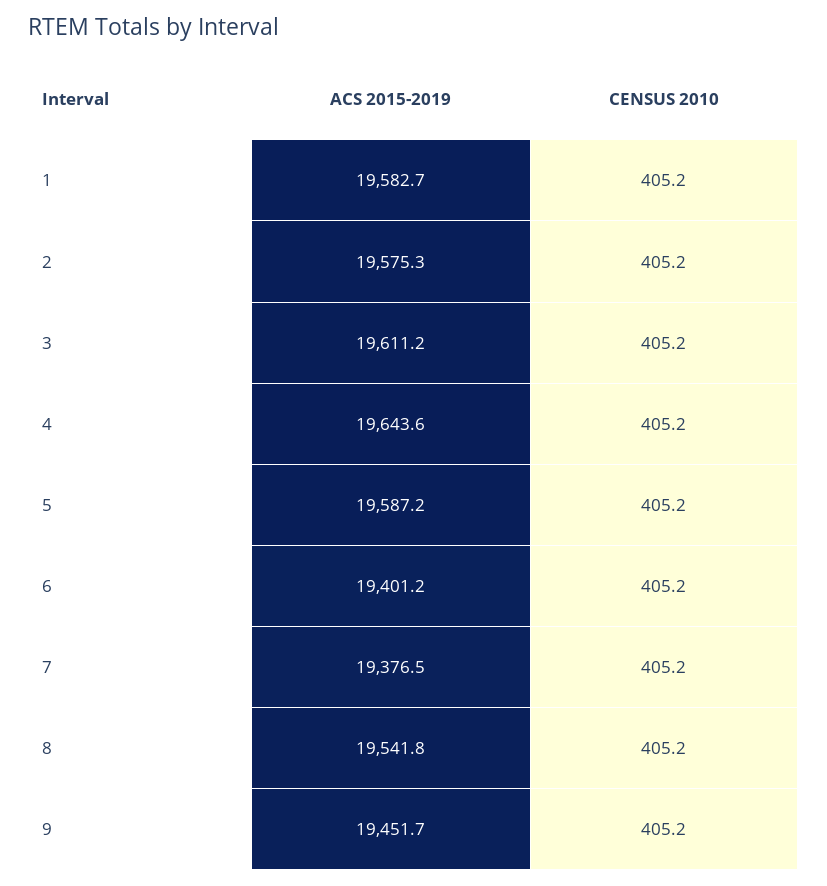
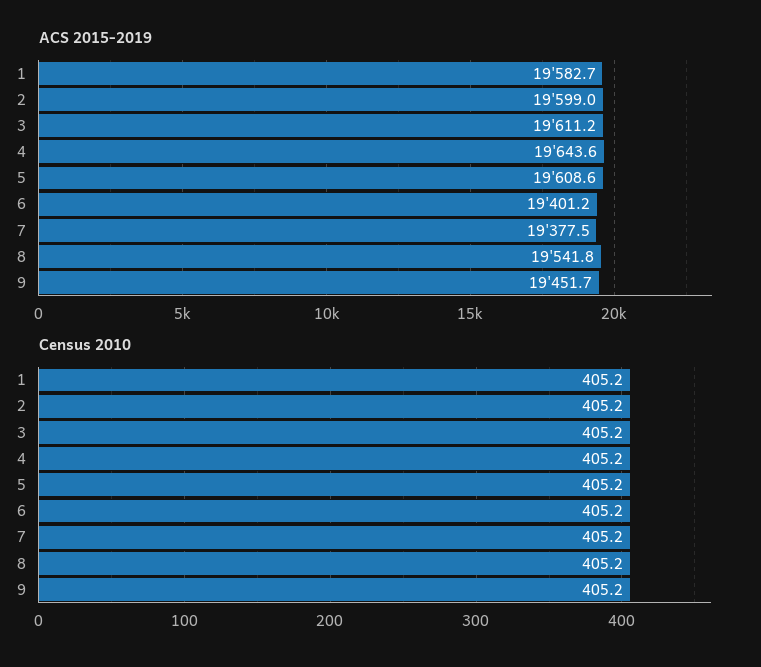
  {
    "ACS 2015-2019": {
      "1": 19582.7,
-     "2": 19575.3,
+     "2": 19599,
      "3": 19611.2,
      "4": 19643.6,
-     "5": 19587.2,
+     "5": 19608.6,
      "6": 19401.2,
-     "7": 19376.5,
+     "7": 19377.5,
      "8": 19541.8,
      "9": 19451.7
    },
    "CENSUS 2010": {
      "1": 405.2,
      "2": 405.2,
      "3": 405.2,
      "4": 405.2,
      "5": 405.2,
      "6": 405.2,
      "7": 405.2,
      "8": 405.2,
      "9": 405.2
    }
  }

